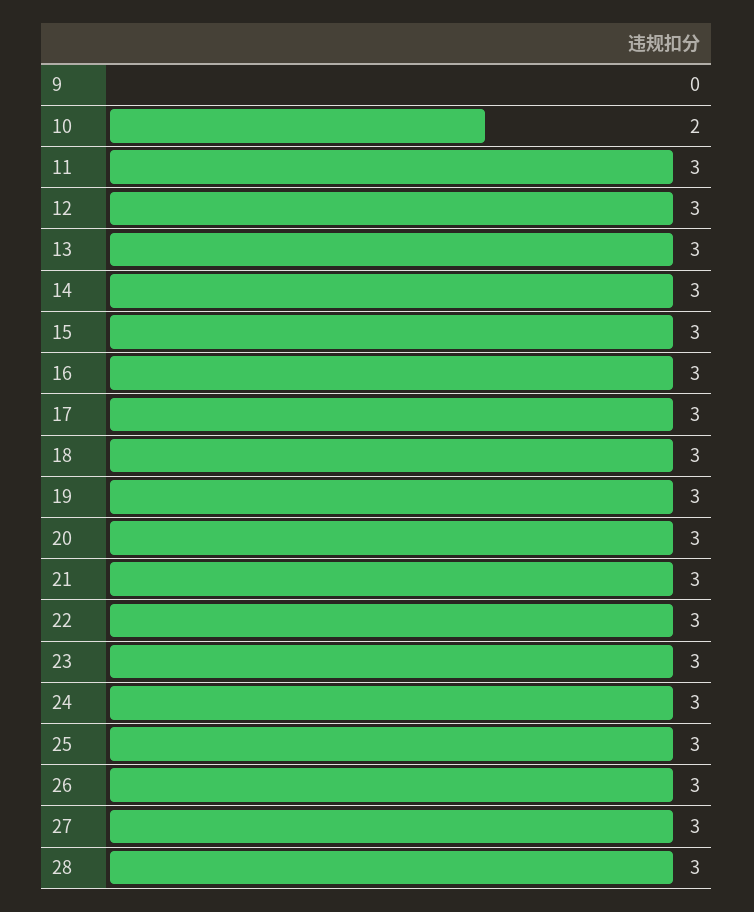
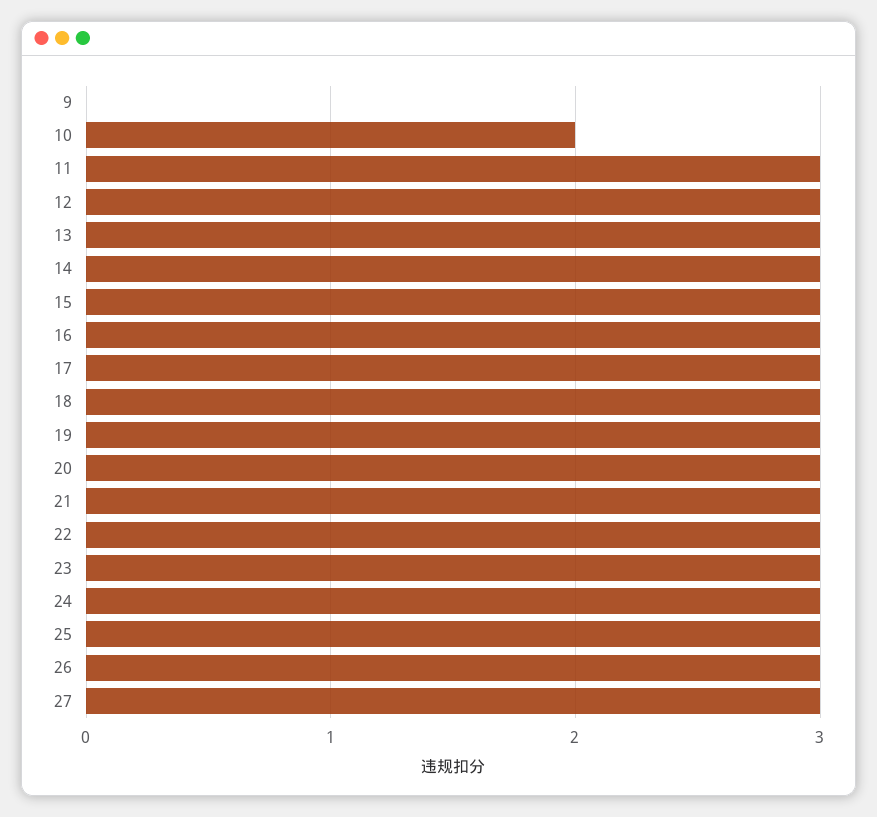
  {
    "9": 0,
    "10": 2,
    "11": 3,
    "12": 3,
    "13": 3,
    "14": 3,
    "15": 3,
    "16": 3,
    "17": 3,
    "18": 3,
    "19": 3,
    "20": 3,
    "21": 3,
    "22": 3,
    "23": 3,
    "24": 3,
    "25": 3,
    "26": 3,
-   "27": 3,
+   "27": 3
-   "28": 3
  }

